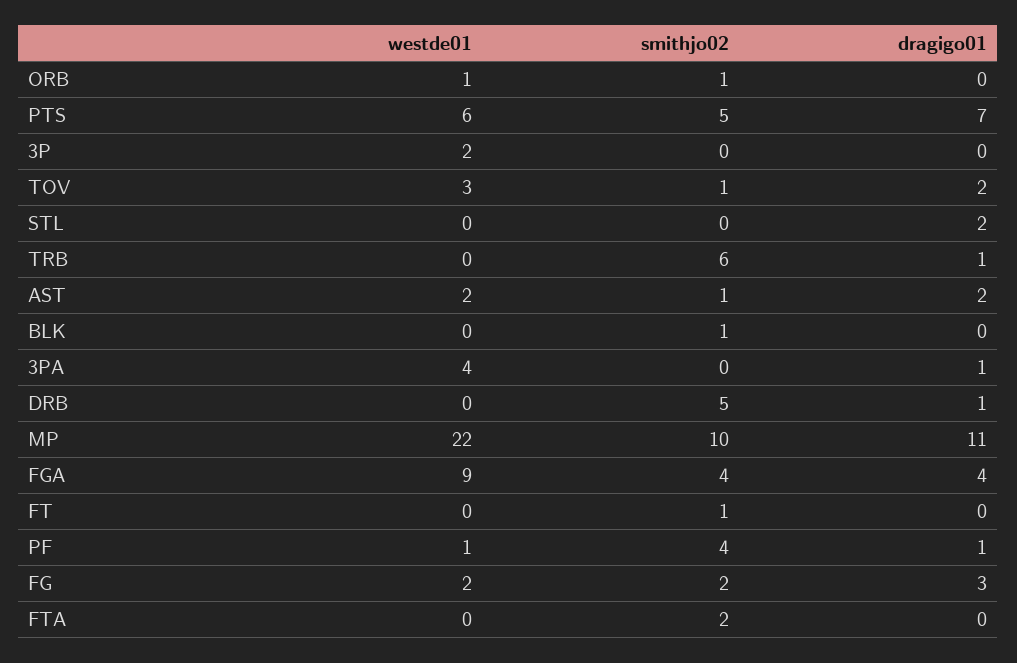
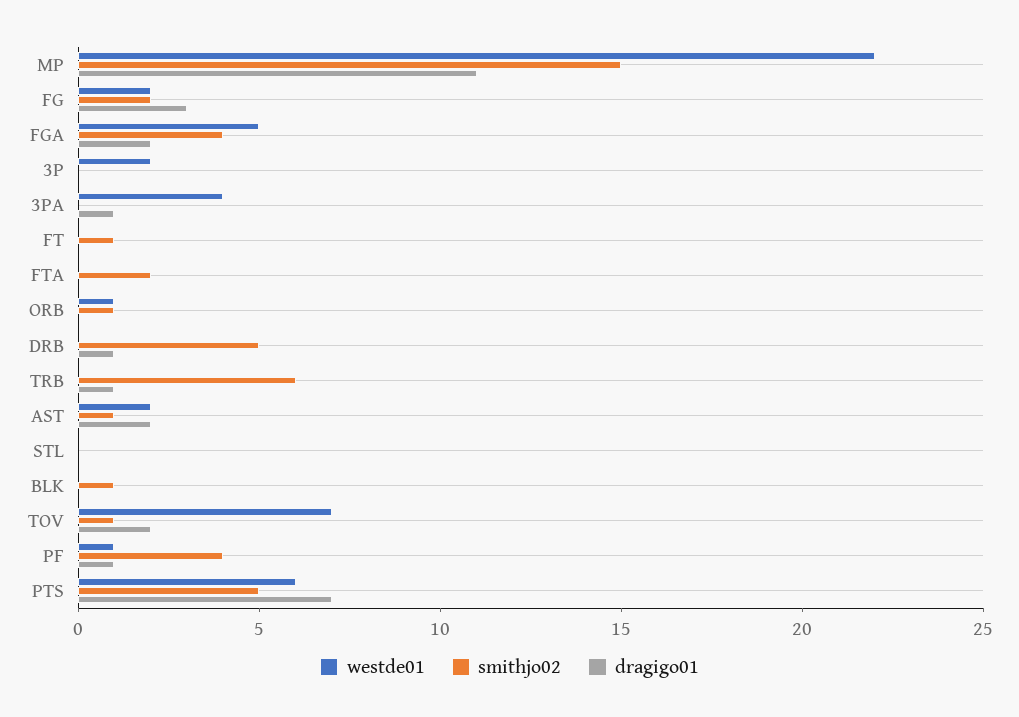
  {
    "westde01": {
      "ORB": 1,
      "PTS": 6,
      "3P": 2,
-     "TOV": 3,
+     "TOV": 7,
      "STL": 0,
      "TRB": 0,
      "AST": 2,
      "BLK": 0,
      "3PA": 4,
      "DRB": 0,
      "MP": 22,
-     "FGA": 9,
+     "FGA": 5,
      "FT": 0,
      "PF": 1,
      "FG": 2,
      "FTA": 0
    },
    "smithjo02": {
      "ORB": 1,
      "PTS": 5,
      "3P": 0,
      "TOV": 1,
      "STL": 0,
      "TRB": 6,
      "AST": 1,
      "BLK": 1,
      "3PA": 0,
      "DRB": 5,
-     "MP": 10,
+     "MP": 15,
      "FGA": 4,
      "FT": 1,
      "PF": 4,
      "FG": 2,
      "FTA": 2
    },
    "dragigo01": {
      "ORB": 0,
      "PTS": 7,
      "3P": 0,
      "TOV": 2,
-     "STL": 2,
+     "STL": 0,
      "TRB": 1,
      "AST": 2,
      "BLK": 0,
      "3PA": 1,
      "DRB": 1,
      "MP": 11,
-     "FGA": 4,
+     "FGA": 2,
      "FT": 0,
      "PF": 1,
      "FG": 3,
      "FTA": 0
    }
  }

